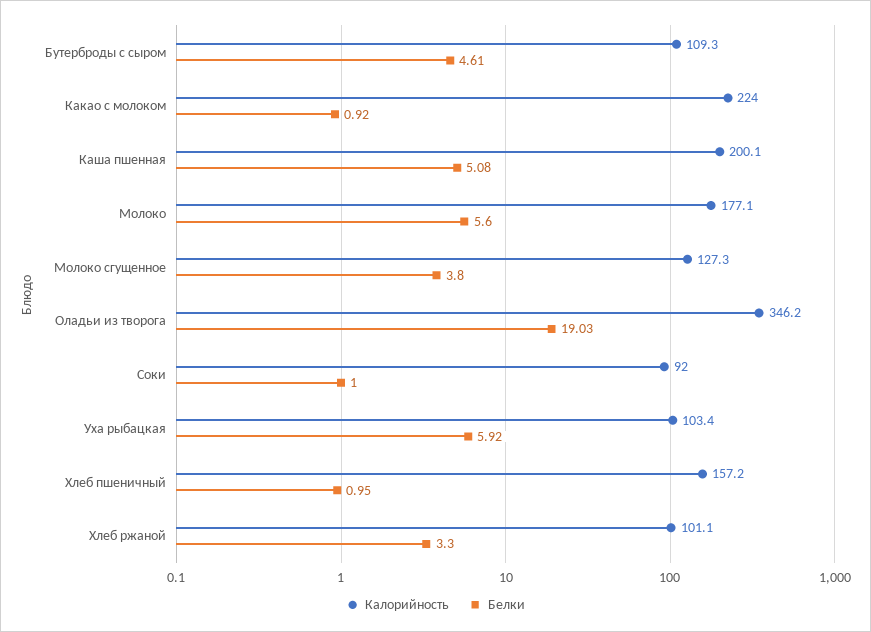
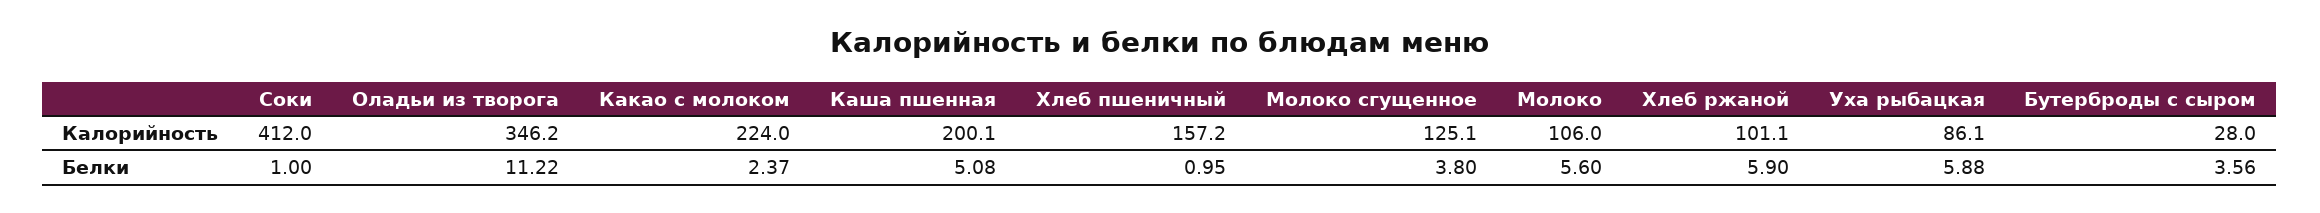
  {
    "Калорийность": {
-     "Бутерброды с сыром": 109.3,
+     "Бутерброды с сыром": 28,
      "Какао с молоком": 224,
      "Каша пшенная": 200.1,
-     "Молоко": 177.1,
+     "Молоко": 106,
-     "Молоко сгущенное": 127.3,
+     "Молоко сгущенное": 125.1,
      "Оладьи из творога": 346.2,
-     "Соки": 92,
+     "Соки": 412,
-     "Уха рыбацкая": 103.4,
+     "Уха рыбацкая": 86.1,
      "Хлеб пшеничный": 157.2,
      "Хлеб ржаной": 101.1
    },
    "Белки": {
-     "Бутерброды с сыром": 4.61,
+     "Бутерброды с сыром": 3.56,
-     "Какао с молоком": 0.92,
+     "Какао с молоком": 2.37,
      "Каша пшенная": 5.08,
      "Молоко": 5.6,
      "Молоко сгущенное": 3.8,
-     "Оладьи из творога": 19.03,
+     "Оладьи из творога": 11.22,
      "Соки": 1,
-     "Уха рыбацкая": 5.92,
+     "Уха рыбацкая": 5.88,
      "Хлеб пшеничный": 0.95,
-     "Хлеб ржаной": 3.3
+     "Хлеб ржаной": 5.9
    }
  }

